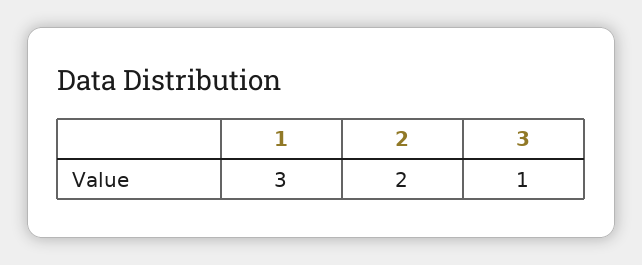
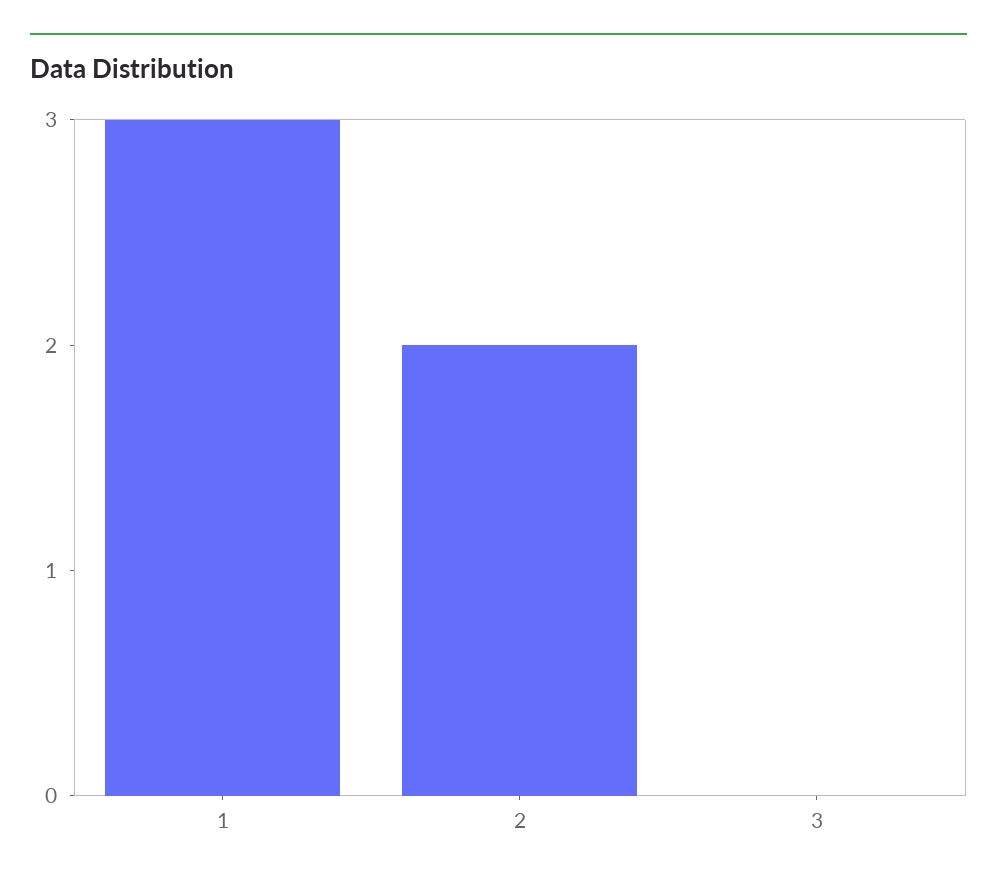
  {
    "1": 3,
    "2": 2,
-   "3": 1
+   "3": 0
  }

